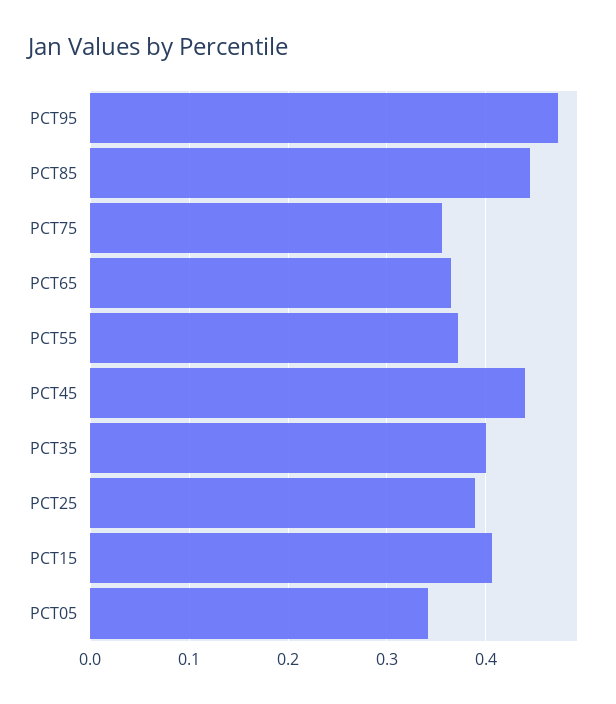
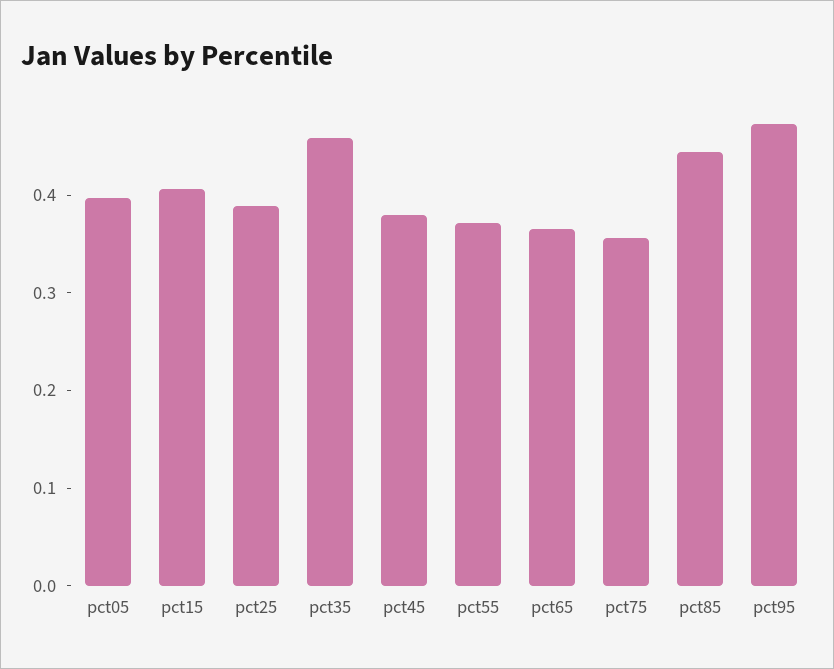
  {
    "PCT95": 0.47,
    "PCT85": 0.44,
    "PCT75": 0.36,
    "PCT65": 0.36,
    "PCT55": 0.37,
-   "PCT45": 0.44,
+   "PCT45": 0.38,
-   "PCT35": 0.4,
+   "PCT35": 0.46,
    "PCT25": 0.39,
    "PCT15": 0.41,
-   "PCT05": 0.34
+   "PCT05": 0.4
  }

